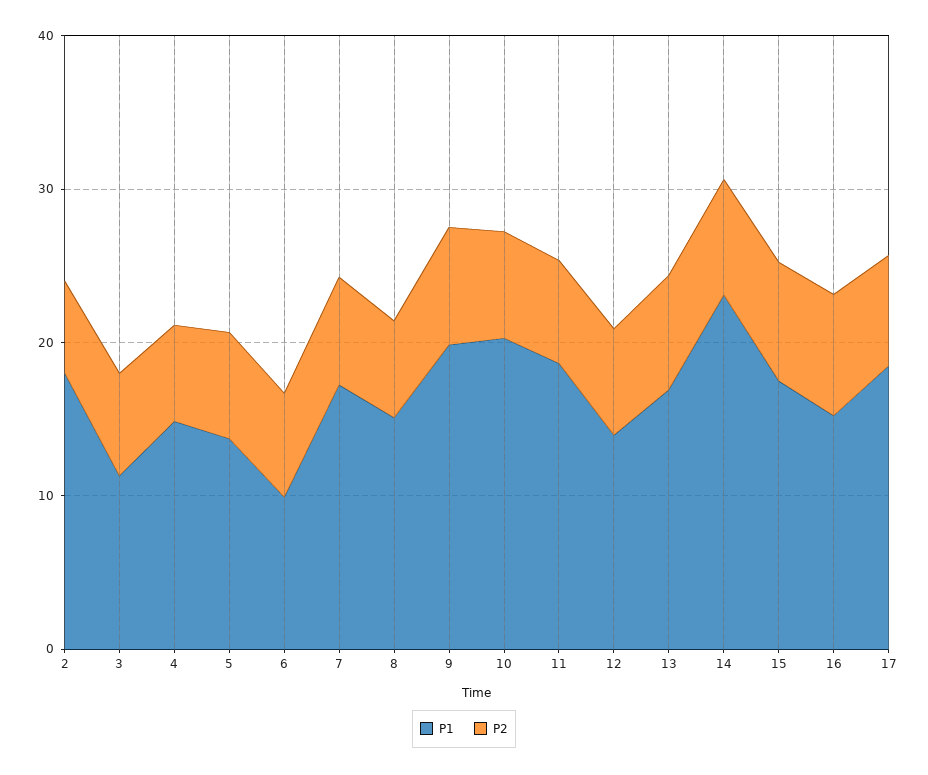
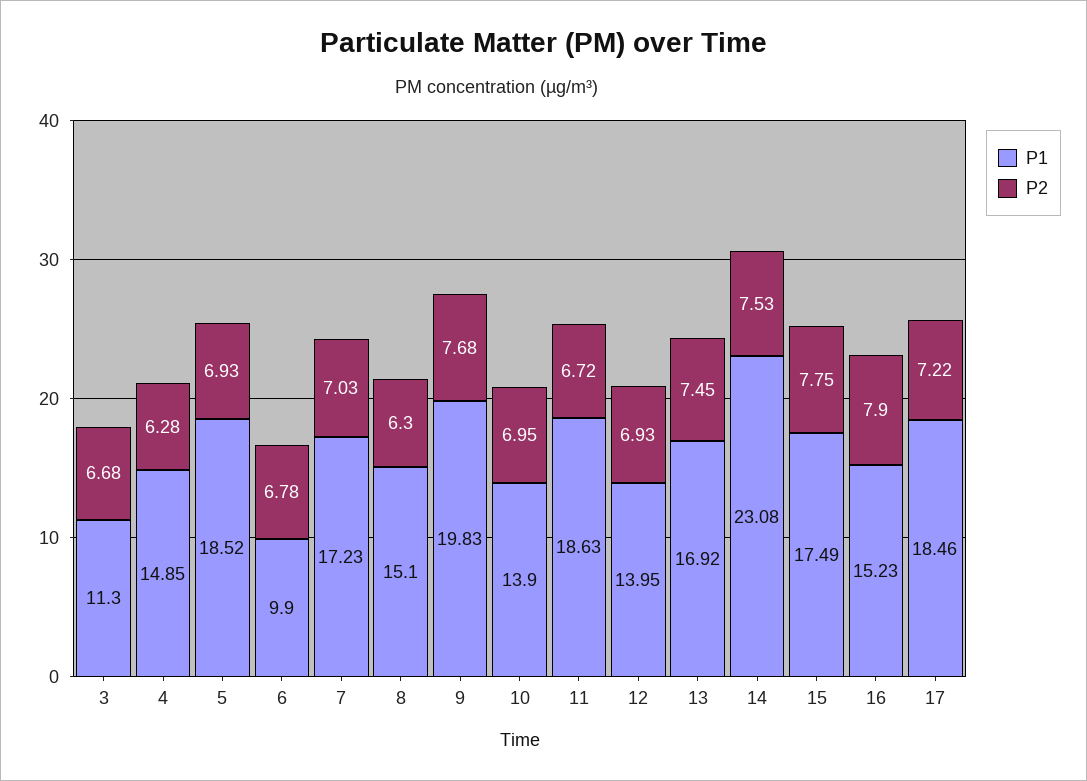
  {
    "P1": {
-     "2": 18,
      "3": 11.3,
      "4": 14.85,
-     "5": 14,
+     "5": 18.52,
      "6": 9.9,
      "7": 17.23,
      "8": 15.1,
      "9": 19.83,
-     "10": 20,
+     "10": 13.9,
      "11": 18.63,
      "12": 13.95,
      "13": 16.92,
      "14": 23.08,
      "15": 17.49,
      "16": 15.23,
      "17": 18.46
    },
    "P2": {
-     "2": 6,
      "3": 6.68,
      "4": 6.28,
      "5": 6.93,
      "6": 6.78,
      "7": 7.03,
      "8": 6.3,
      "9": 7.68,
      "10": 6.95,
      "11": 6.72,
      "12": 6.93,
      "13": 7.45,
      "14": 7.53,
      "15": 7.75,
      "16": 7.9,
      "17": 7.22
    }
  }

